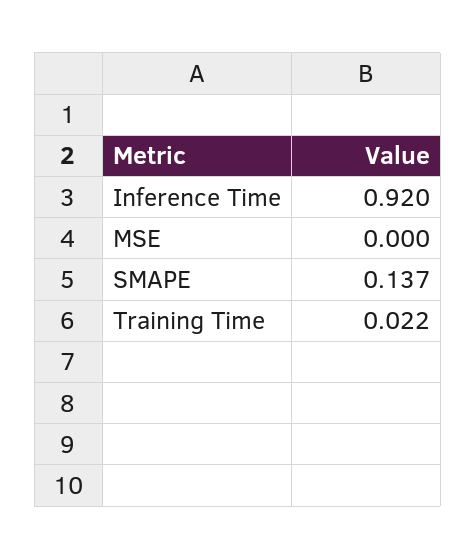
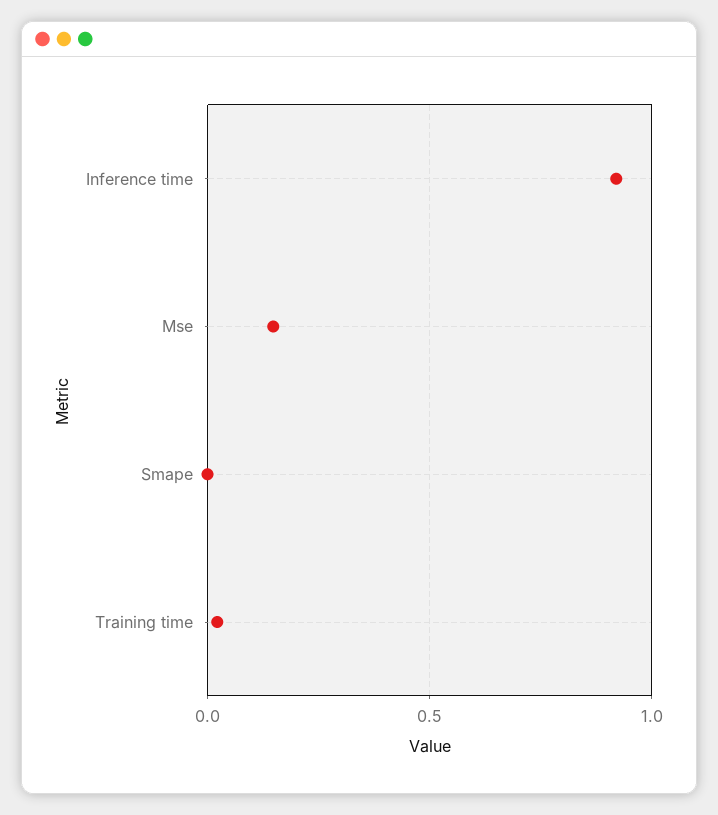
  {
    "Inference Time": 0.92,
-   "MSE": 0,
+   "MSE": 0.15,
-   "SMAPE": 0.137,
+   "SMAPE": 0,
    "Training Time": 0.022
  }

